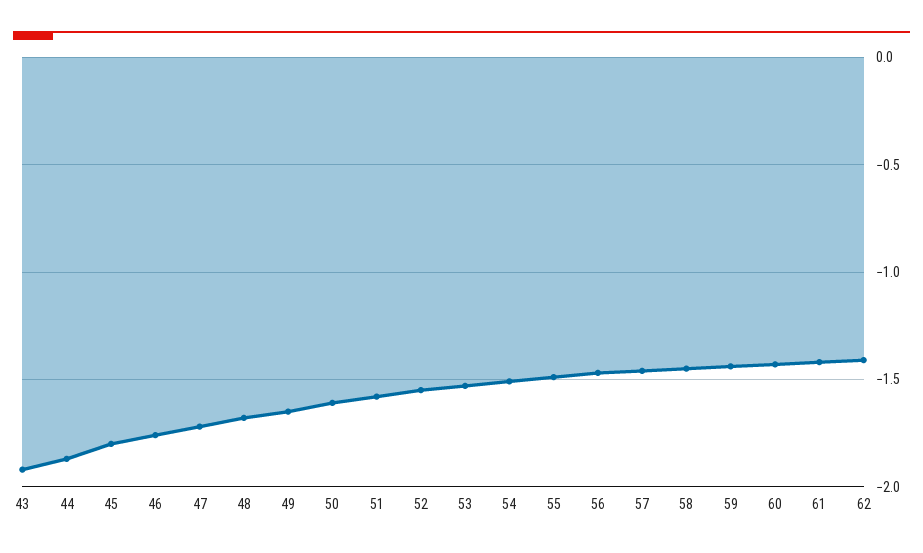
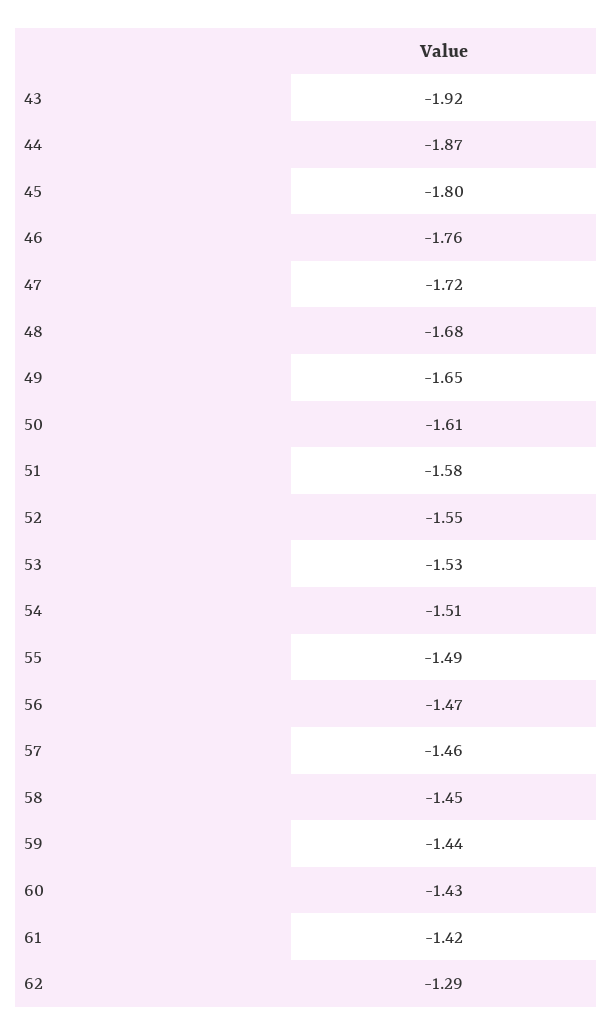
  {
    "43": -1.92,
    "44": -1.87,
    "45": -1.8,
    "46": -1.76,
    "47": -1.72,
    "48": -1.68,
    "49": -1.65,
    "50": -1.61,
    "51": -1.58,
    "52": -1.55,
    "53": -1.53,
    "54": -1.51,
    "55": -1.49,
    "56": -1.47,
    "57": -1.46,
    "58": -1.45,
    "59": -1.44,
    "60": -1.43,
    "61": -1.42,
-   "62": -1.4
+   "62": -1.29
  }

